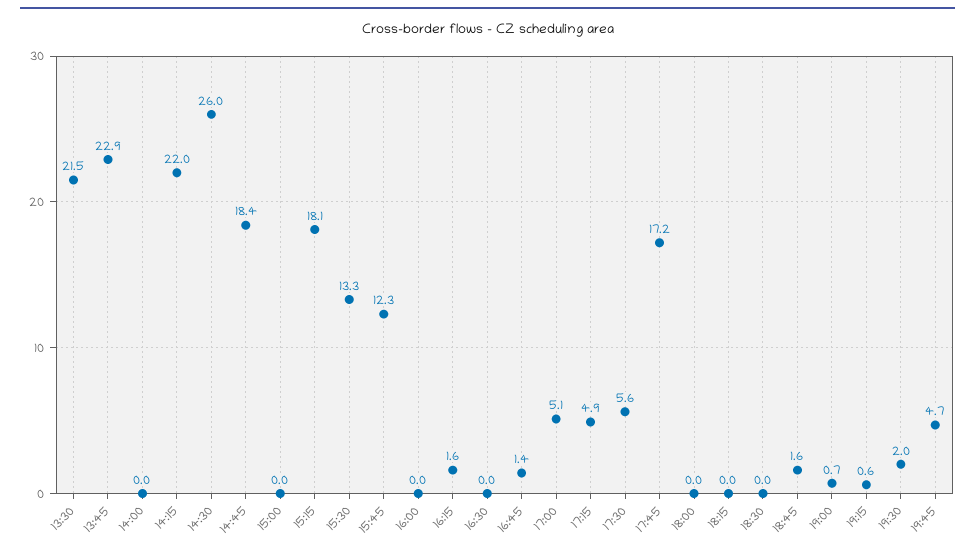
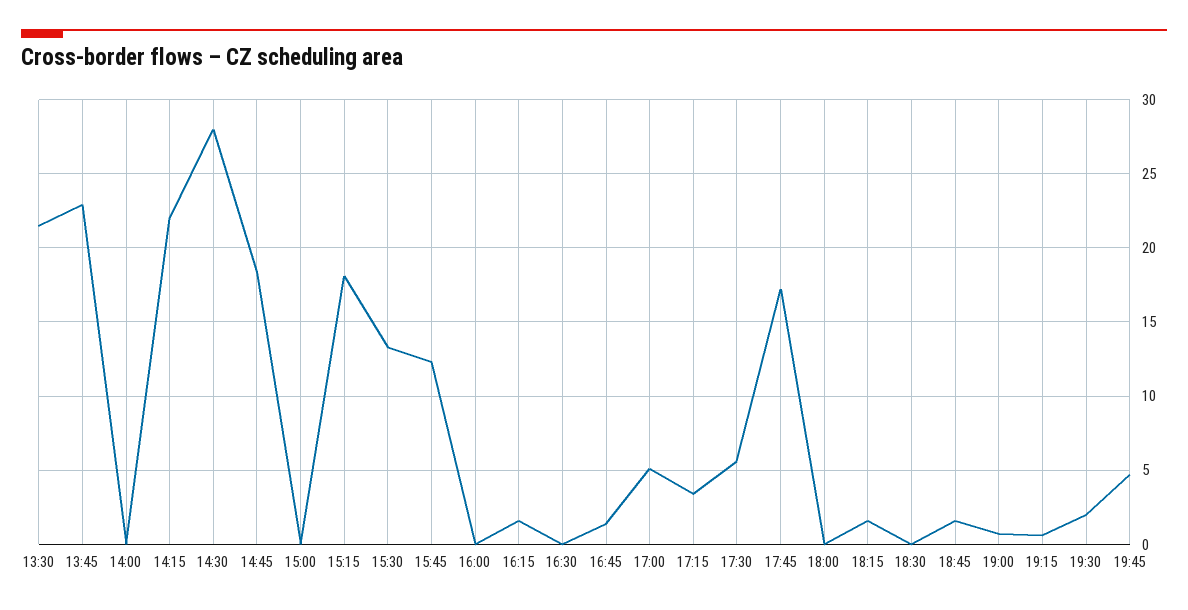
  {
    "13:30": 21.5,
    "13:45": 22.9,
    "14:00": 0,
    "14:15": 22,
-   "14:30": 26,
+   "14:30": 28,
    "14:45": 18.4,
    "15:00": 0,
    "15:15": 18.1,
    "15:30": 13.3,
    "15:45": 12.3,
    "16:00": 0,
    "16:15": 1.6,
    "16:30": 0,
    "16:45": 1.4,
    "17:00": 5.1,
-   "17:15": 4.9,
+   "17:15": 3.5,
    "17:30": 5.6,
    "17:45": 17.2,
    "18:00": 0,
-   "18:15": 0,
+   "18:15": 1.5,
    "18:30": 0,
    "18:45": 1.6,
    "19:00": 0.7,
    "19:15": 0.6,
    "19:30": 2,
    "19:45": 4.7
  }

